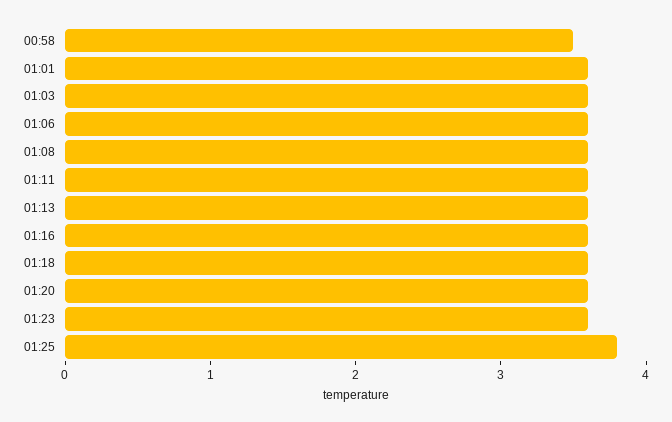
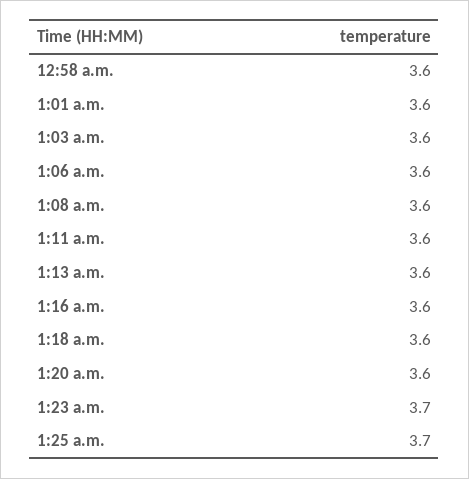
  {
-   "00:58": 3.5,
+   "00:58": 3.6,
    "01:01": 3.6,
    "01:03": 3.6,
    "01:06": 3.6,
    "01:08": 3.6,
    "01:11": 3.6,
    "01:13": 3.6,
    "01:16": 3.6,
    "01:18": 3.6,
    "01:20": 3.6,
-   "01:23": 3.6,
+   "01:23": 3.7,
-   "01:25": 3.8
+   "01:25": 3.7
  }

